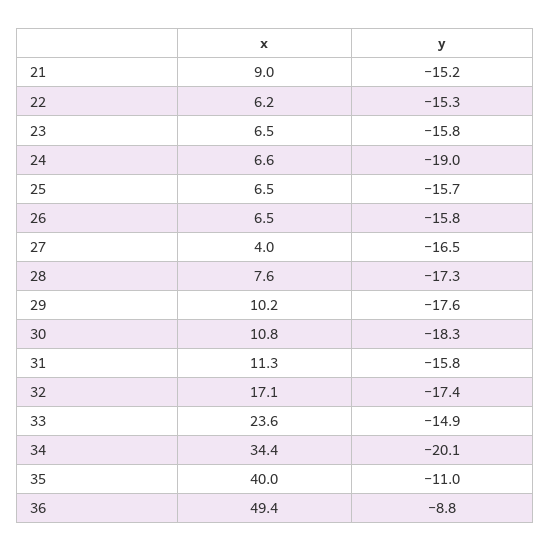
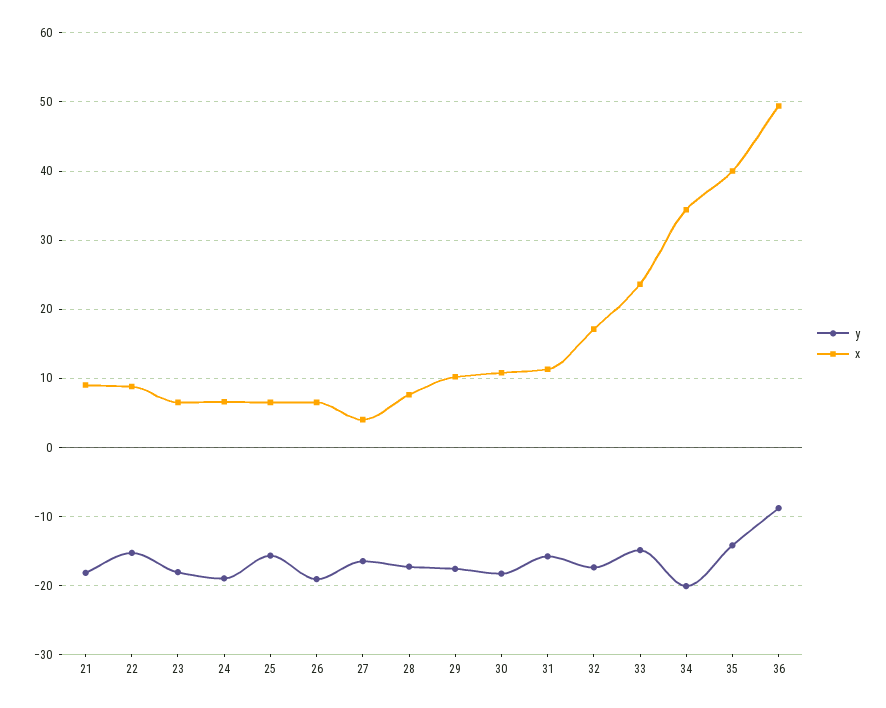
  {
    "x": {
      "21": 9,
-     "22": 6.2,
+     "22": 9,
      "23": 6.5,
      "24": 6.6,
      "25": 6.5,
      "26": 6.5,
      "27": 4,
      "28": 7.6,
      "29": 10.2,
      "30": 10.8,
      "31": 11.3,
      "32": 17.1,
      "33": 23.6,
      "34": 34.4,
      "35": 40,
      "36": 49.4
    },
    "y": {
-     "21": -15.2,
+     "21": -18,
      "22": -15.3,
-     "23": -15.8,
+     "23": -18,
      "24": -19,
      "25": -15.7,
-     "26": -15.8,
+     "26": -19,
      "27": -16.5,
      "28": -17.3,
      "29": -17.6,
      "30": -18.3,
      "31": -15.8,
      "32": -17.4,
      "33": -14.9,
      "34": -20.1,
-     "35": -11,
+     "35": -14,
      "36": -8.8
    }
  }

